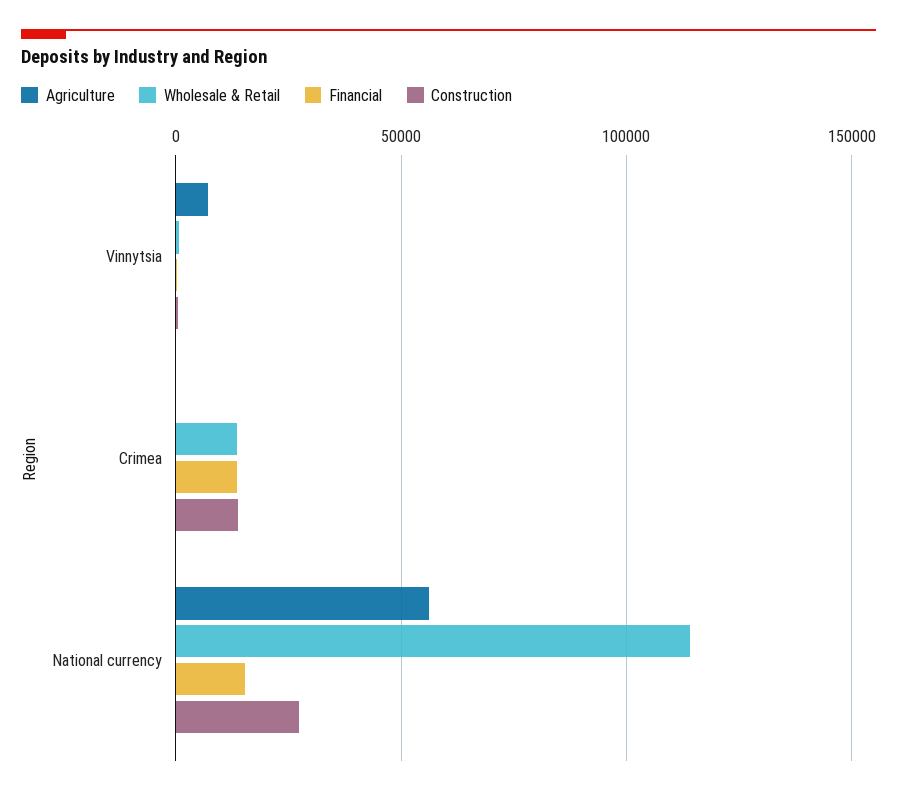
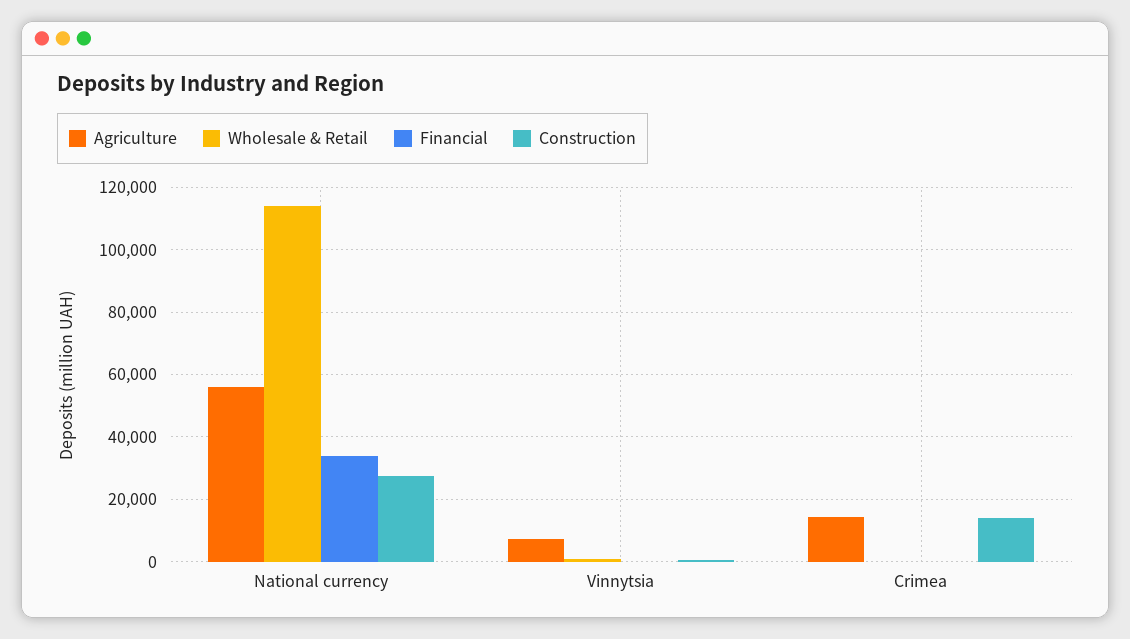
  {
    "Agriculture": {
      "Vinnytsia": 8000,
-     "Crimea": 0,
+     "Crimea": 14000,
      "National currency": 56000
    },
    "Wholesale & Retail": {
      "Vinnytsia": 0,
-     "Crimea": 15000,
+     "Crimea": 0,
      "National currency": 114000
    },
    "Financial": {
      "Vinnytsia": 0,
-     "Crimea": 15000,
+     "Crimea": 0,
-     "National currency": 15000
+     "National currency": 34000
    },
    "Construction": {
      "Vinnytsia": 0,
      "Crimea": 14000,
      "National currency": 28000
    }
  }

